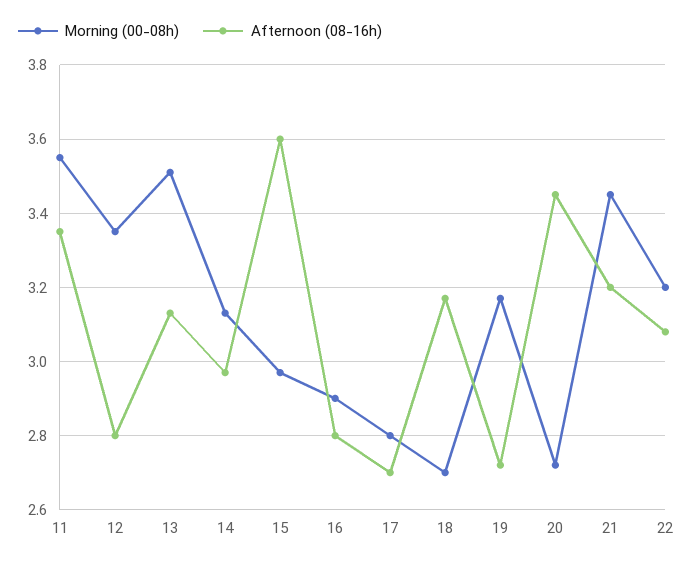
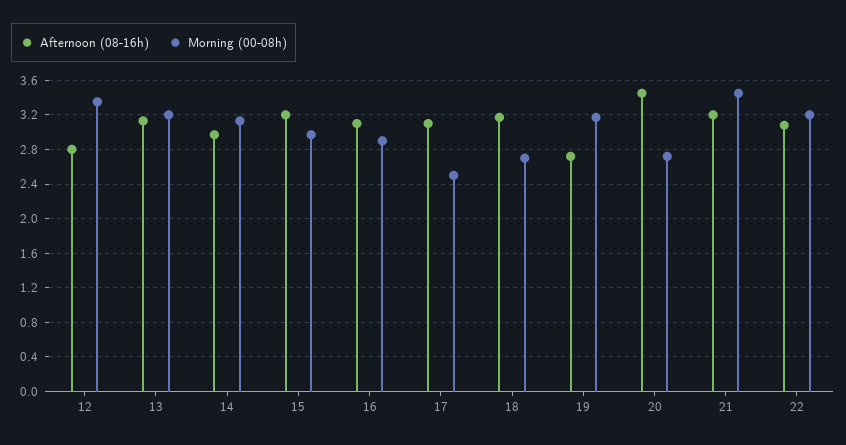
  {
    "Morning (00-08h)": {
-     "11": 3.55,
      "12": 3.35,
-     "13": 3.5,
+     "13": 3.2,
      "14": 3.15,
      "15": 2.95,
      "16": 2.9,
-     "17": 2.8,
+     "17": 2.5,
      "18": 2.7,
      "19": 3.15,
      "20": 2.7,
      "21": 3.45,
      "22": 3.2
    },
    "Afternoon (08-16h)": {
-     "11": 3.35,
      "12": 2.8,
      "13": 3.15,
      "14": 2.95,
-     "15": 3.6,
+     "15": 3.2,
-     "16": 2.8,
+     "16": 3.1,
-     "17": 2.7,
+     "17": 3.1,
      "18": 3.15,
      "19": 2.7,
      "20": 3.45,
      "21": 3.2,
      "22": 3.1
    }
  }

